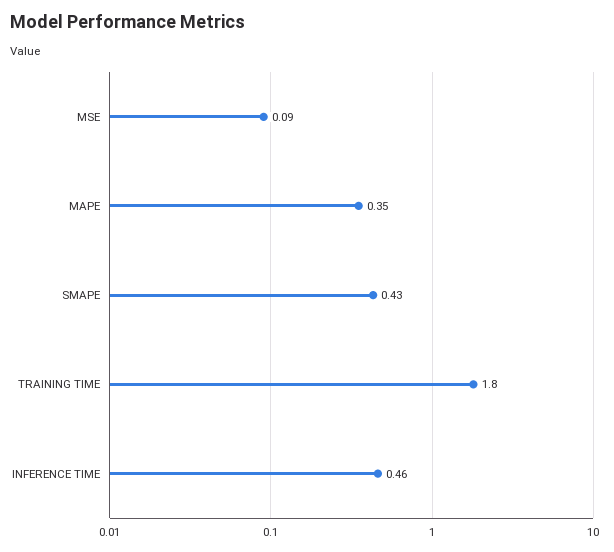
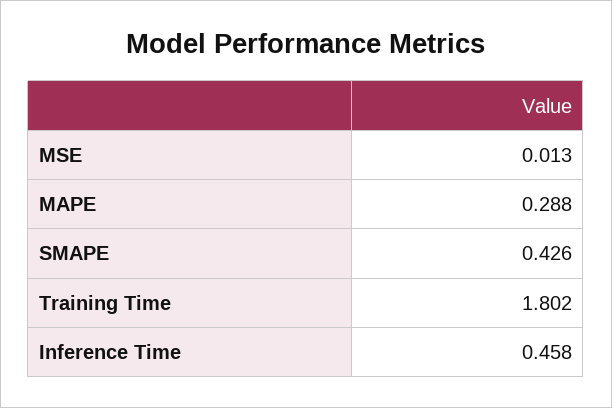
  {
-   "MSE": 0.09,
+   "MSE": 0.013,
-   "MAPE": 0.35,
+   "MAPE": 0.288,
    "SMAPE": 0.426,
    "TRAINING TIME": 1.802,
    "INFERENCE TIME": 0.458
  }

